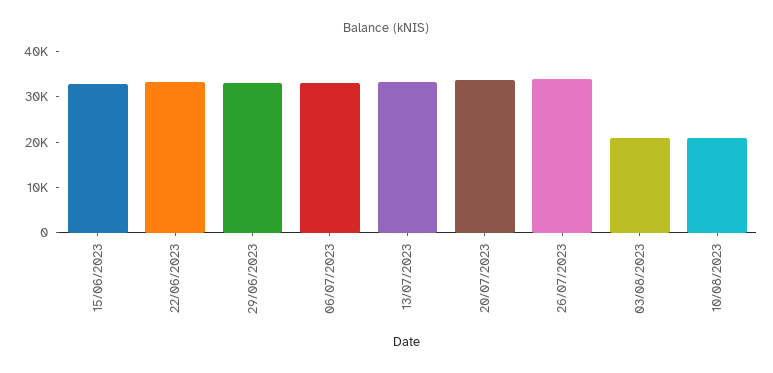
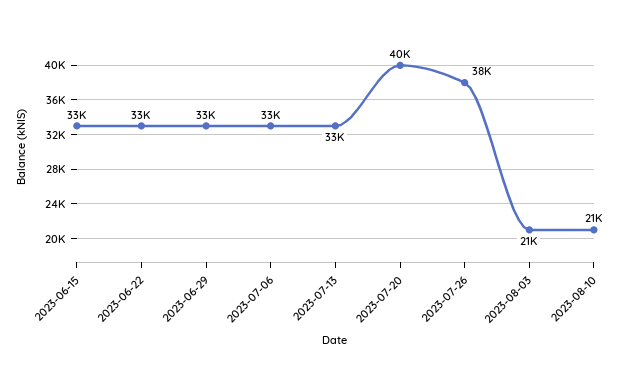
  {
    "15/06/2023": 33000,
    "22/06/2023": 33000,
    "29/06/2023": 33000,
    "06/07/2023": 33000,
    "13/07/2023": 33000,
-   "20/07/2023": 34000,
+   "20/07/2023": 40000,
-   "26/07/2023": 34000,
+   "26/07/2023": 38000,
    "03/08/2023": 21000,
    "10/08/2023": 21000
  }

